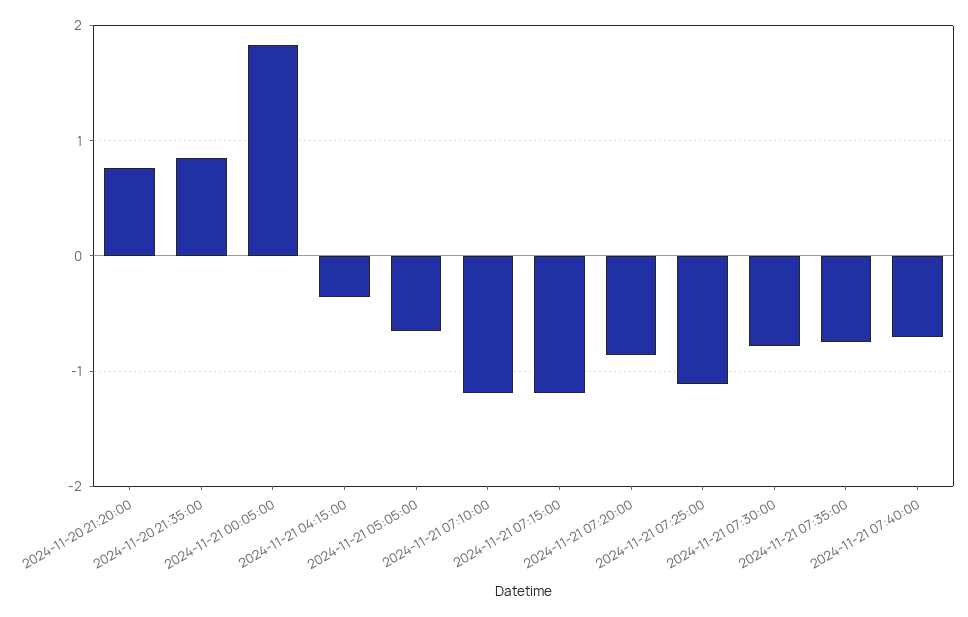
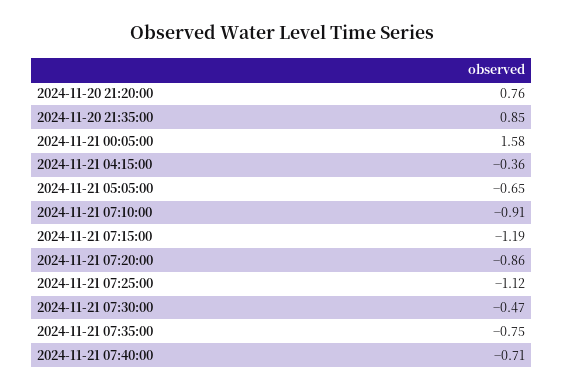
  {
    "2024-11-20 21:20:00": 0.76,
    "2024-11-20 21:35:00": 0.85,
-   "2024-11-21 00:05:00": 1.8,
+   "2024-11-21 00:05:00": 1.58,
    "2024-11-21 04:15:00": -0.36,
    "2024-11-21 05:05:00": -0.65,
-   "2024-11-21 07:10:00": -1.2,
+   "2024-11-21 07:10:00": -0.91,
    "2024-11-21 07:15:00": -1.19,
    "2024-11-21 07:20:00": -0.86,
    "2024-11-21 07:25:00": -1.12,
-   "2024-11-21 07:30:00": -0.8,
+   "2024-11-21 07:30:00": -0.47,
    "2024-11-21 07:35:00": -0.75,
    "2024-11-21 07:40:00": -0.71
  }

